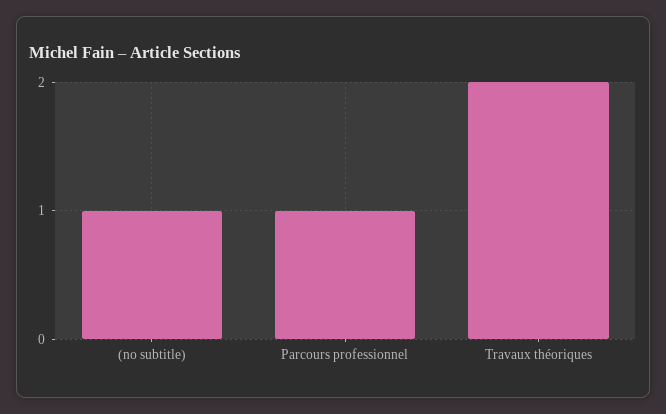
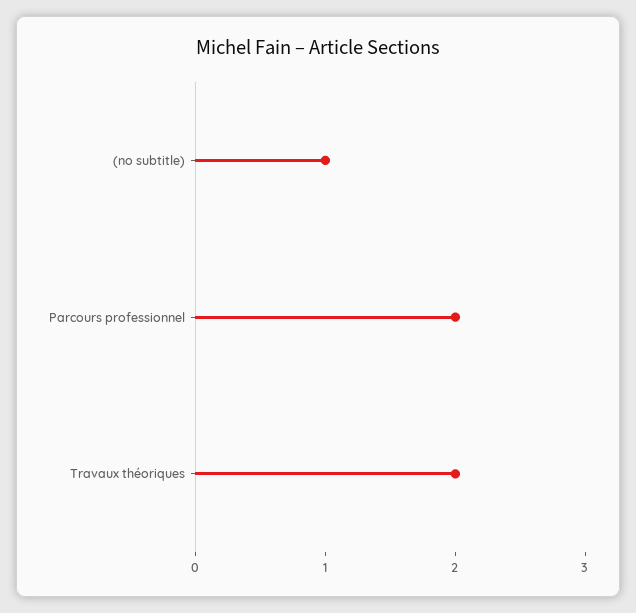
  {
    "(no subtitle)": 1,
-   "Parcours professionnel": 1,
+   "Parcours professionnel": 2,
    "Travaux théoriques": 2
  }

